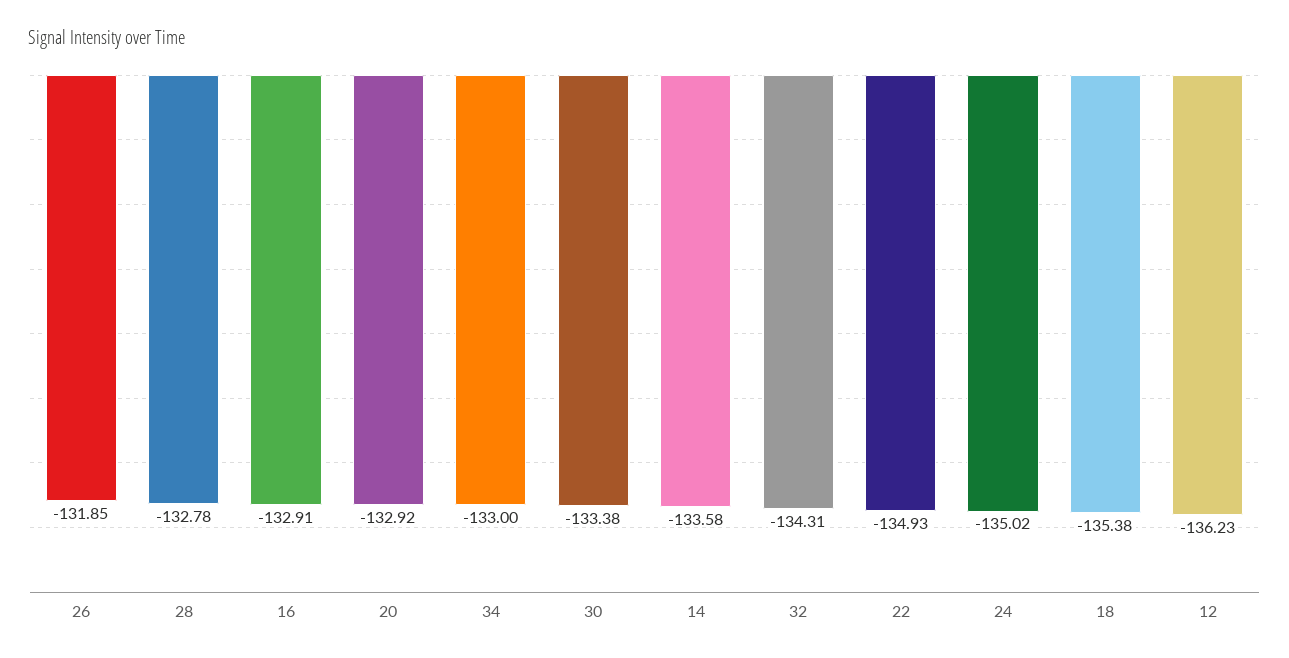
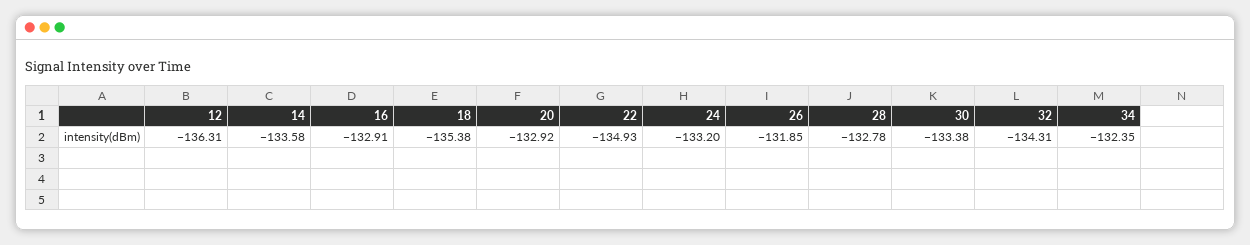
  {
    "26": -131.85,
    "28": -132.78,
    "16": -132.91,
    "20": -132.92,
-   "34": -133,
+   "34": -132.35,
    "30": -133.38,
    "14": -133.58,
    "32": -134.31,
    "22": -134.93,
-   "24": -135.02,
+   "24": -133.2,
    "18": -135.38,
-   "12": -136.23
+   "12": -136.31
  }

